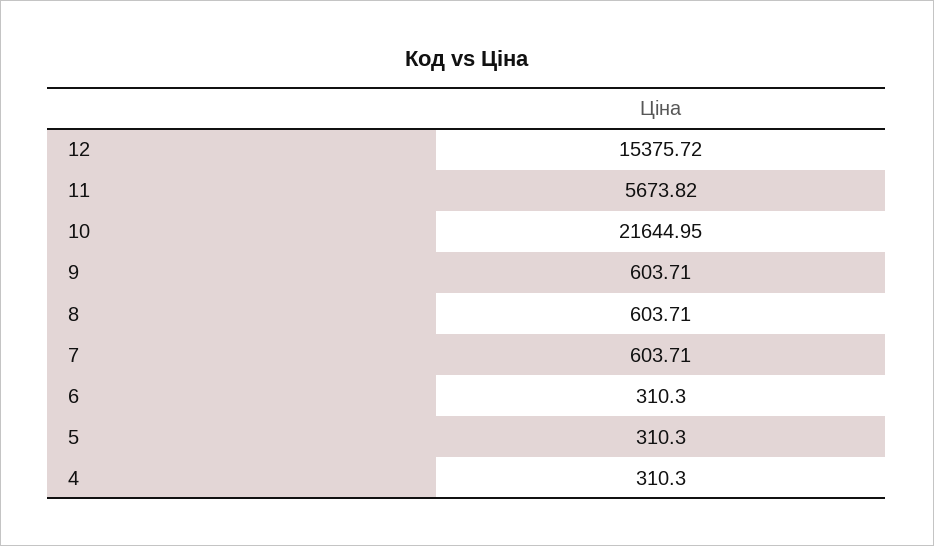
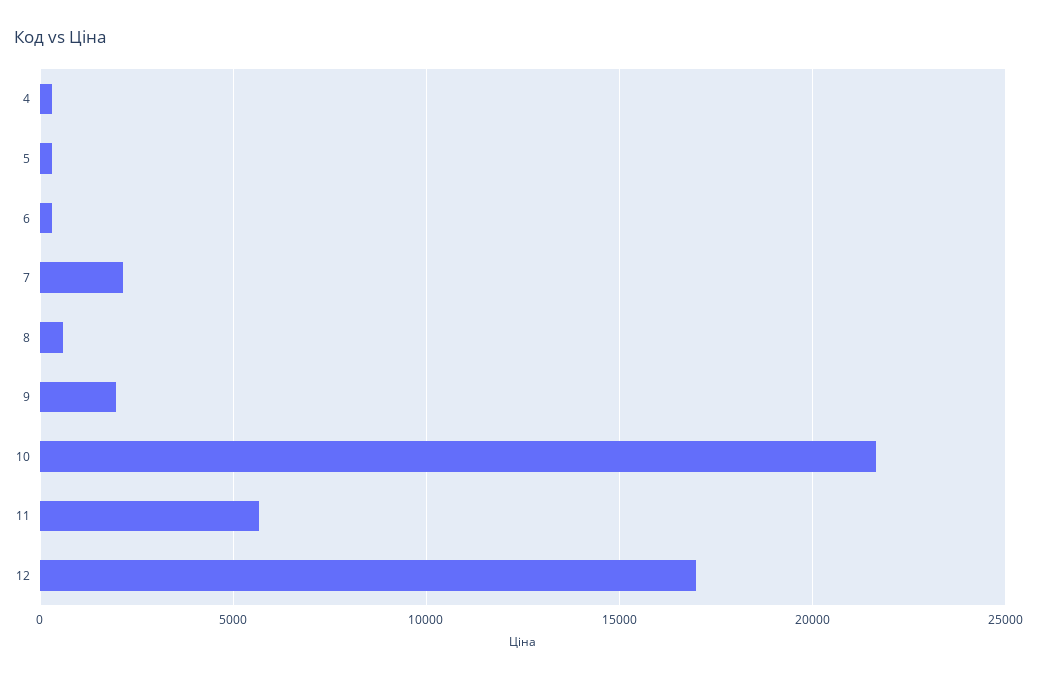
  {
-   "12": 15375.72,
+   "12": 17000,
    "11": 5673.82,
    "10": 21644.95,
-   "9": 603.71,
+   "9": 2000,
    "8": 603.71,
-   "7": 603.71,
+   "7": 2000,
    "6": 310.3,
    "5": 310.3,
    "4": 310.3
  }

